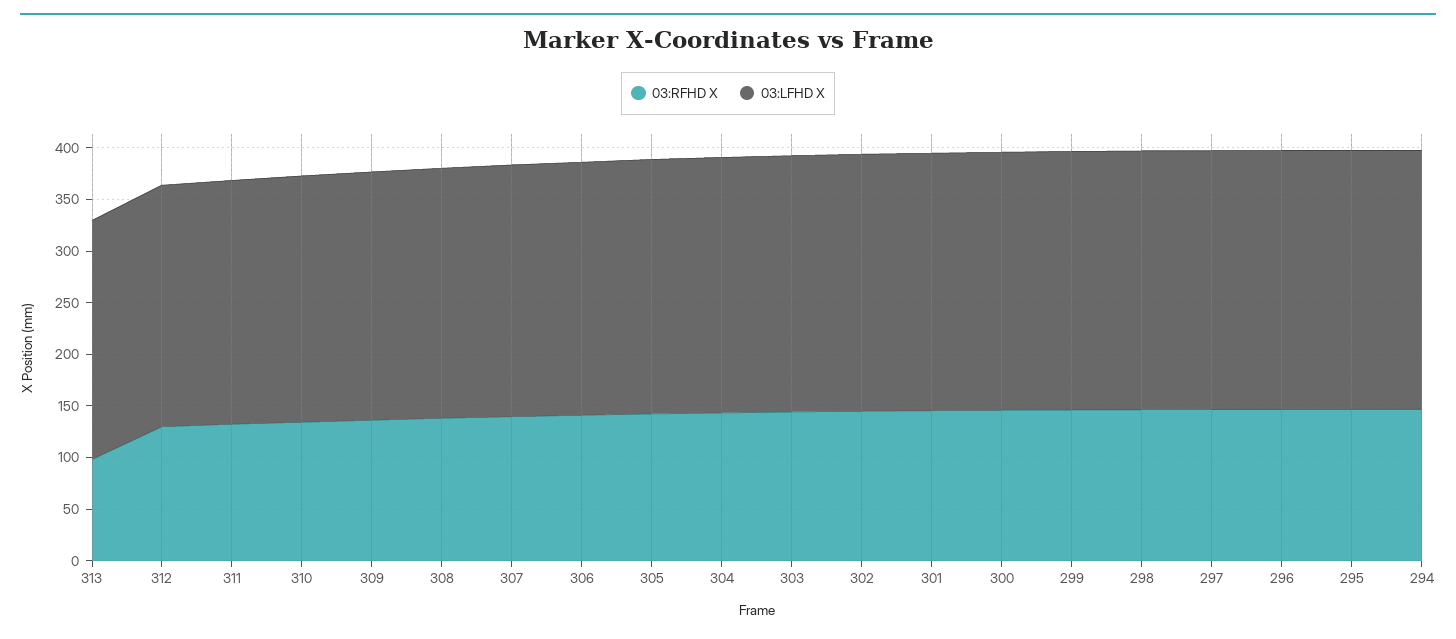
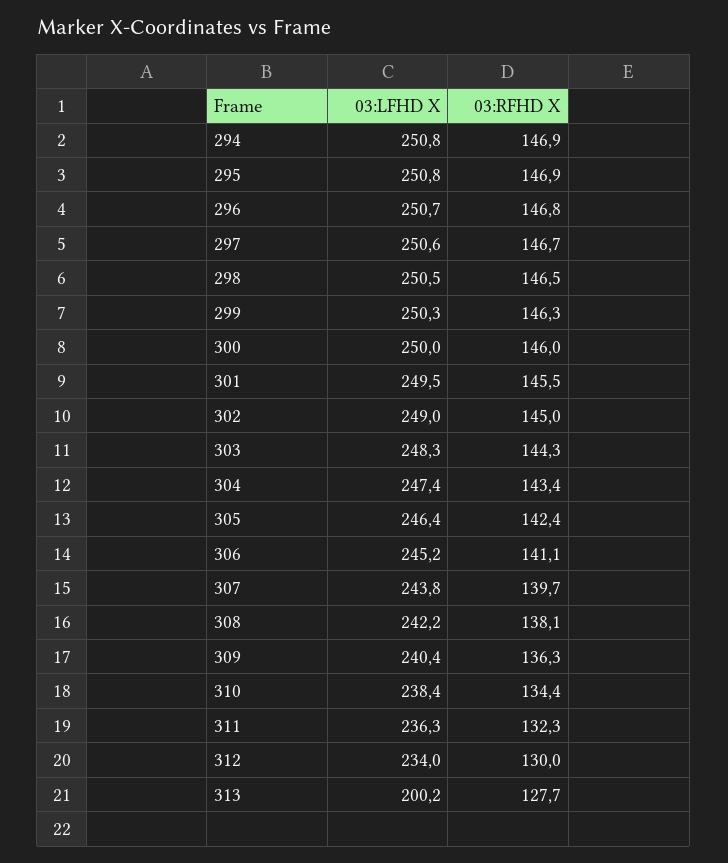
  {
    "03:RFHD X": {
-     "313": 100,
+     "313": 127.7,
      "312": 130,
      "311": 132.3,
      "310": 134.4,
      "309": 136.3,
      "308": 138.1,
      "307": 139.7,
      "306": 141.1,
      "305": 142.4,
      "304": 143.4,
      "303": 144.3,
      "302": 145,
      "301": 145.5,
      "300": 146,
      "299": 146.3,
      "298": 146.5,
      "297": 146.7,
      "296": 146.8,
      "295": 146.9,
      "294": 146.9
    },
    "03:LFHD X": {
-     "313": 230,
+     "313": 200.2,
      "312": 234,
      "311": 236.3,
      "310": 238.4,
      "309": 240.4,
      "308": 242.2,
      "307": 243.8,
      "306": 245.2,
      "305": 246.4,
      "304": 247.4,
      "303": 248.3,
      "302": 249,
      "301": 249.5,
      "300": 250,
      "299": 250.3,
      "298": 250.5,
      "297": 250.6,
      "296": 250.7,
      "295": 250.8,
      "294": 250.8
    }
  }

